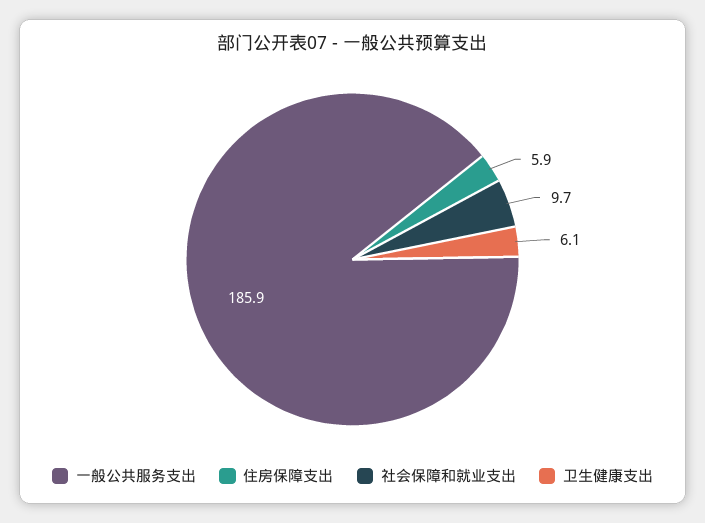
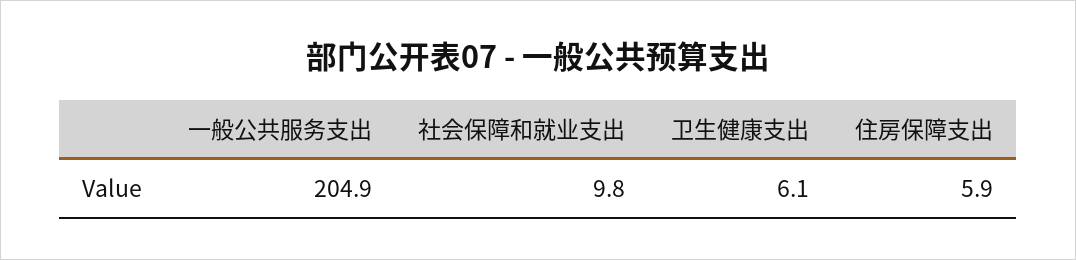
  {
-   "一般公共服务支出": 185.9,
+   "一般公共服务支出": 204.9,
    "住房保障支出": 5.9,
-   "社会保障和就业支出": 9.7,
+   "社会保障和就业支出": 9.8,
    "卫生健康支出": 6.1
  }

